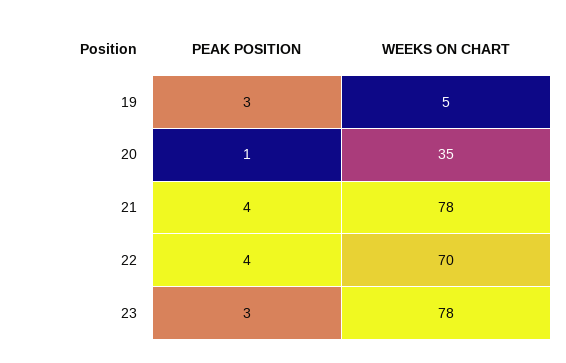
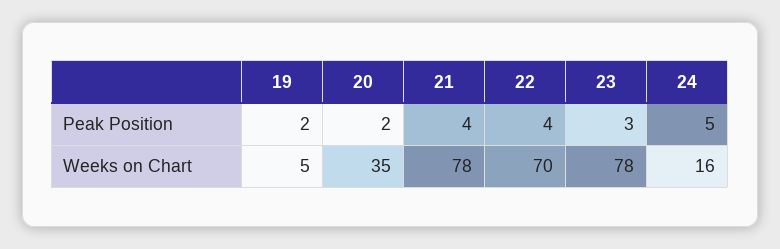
  {
    "PEAK POSITION": {
-     "19": 3,
+     "19": 2,
-     "20": 1,
+     "20": 2,
      "21": 4,
      "22": 4,
-     "23": 3
+     "23": 3,
+     "24": 5
    },
    "WEEKS ON CHART": {
      "19": 5,
      "20": 35,
      "21": 78,
      "22": 70,
-     "23": 78
+     "23": 78,
+     "24": 16
    }
  }

